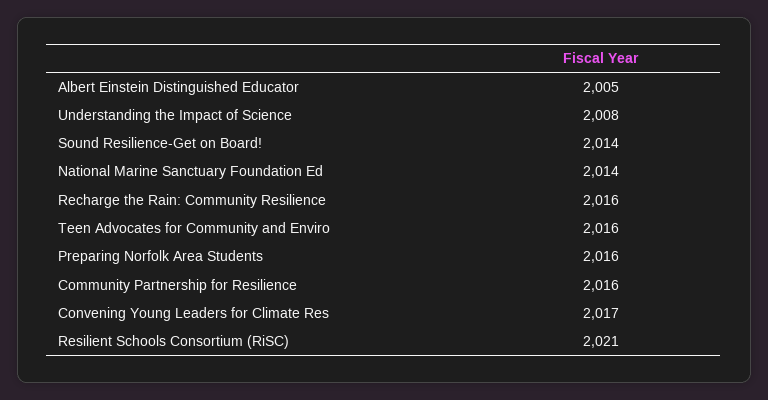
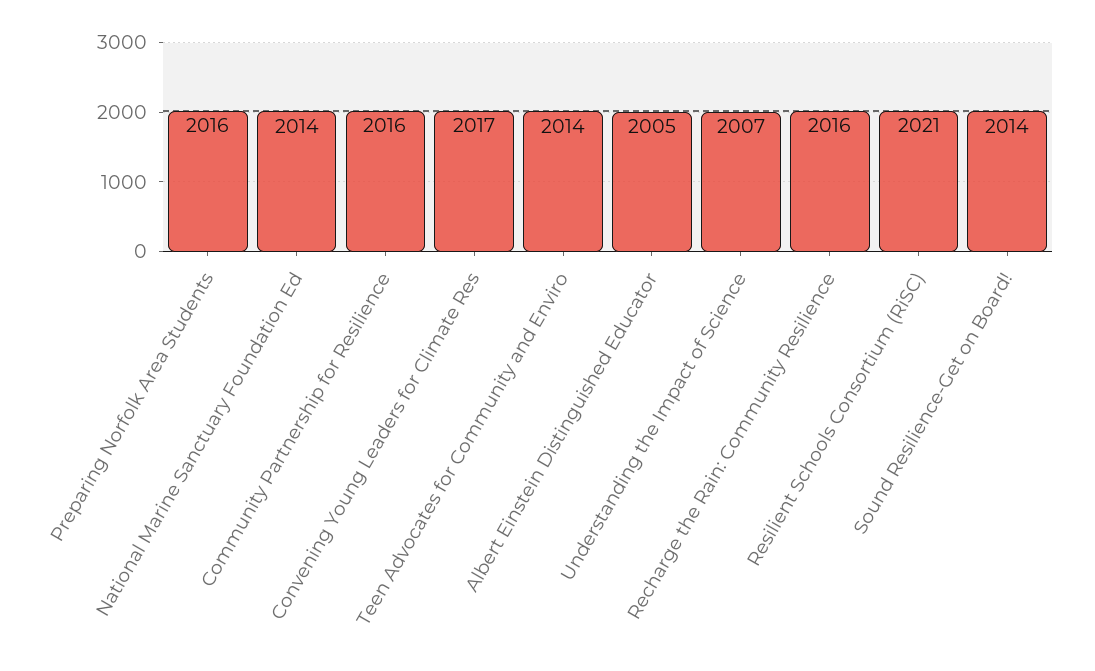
  {
    "Albert Einstein Distinguished Educator": 2005,
-   "Understanding the Impact of Science": 2008,
+   "Understanding the Impact of Science": 2007,
    "Sound Resilience-Get on Board!": 2014,
    "National Marine Sanctuary Foundation Ed": 2014,
    "Recharge the Rain: Community Resilience": 2016,
-   "Teen Advocates for Community and Enviro": 2016,
+   "Teen Advocates for Community and Enviro": 2014,
    "Preparing Norfolk Area Students": 2016,
    "Community Partnership for Resilience": 2016,
    "Convening Young Leaders for Climate Res": 2017,
    "Resilient Schools Consortium (RiSC)": 2021
  }

